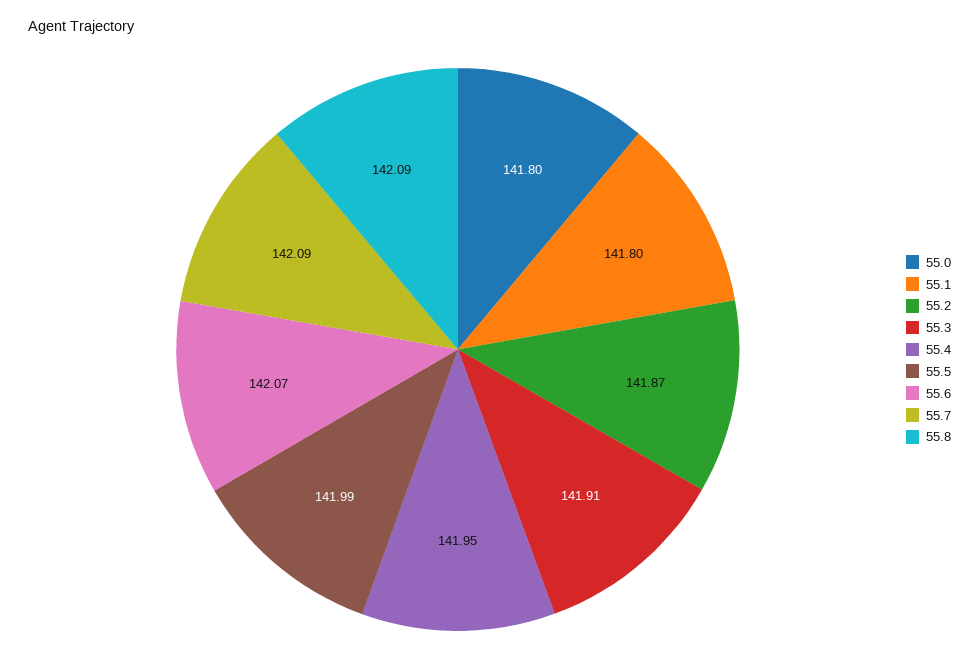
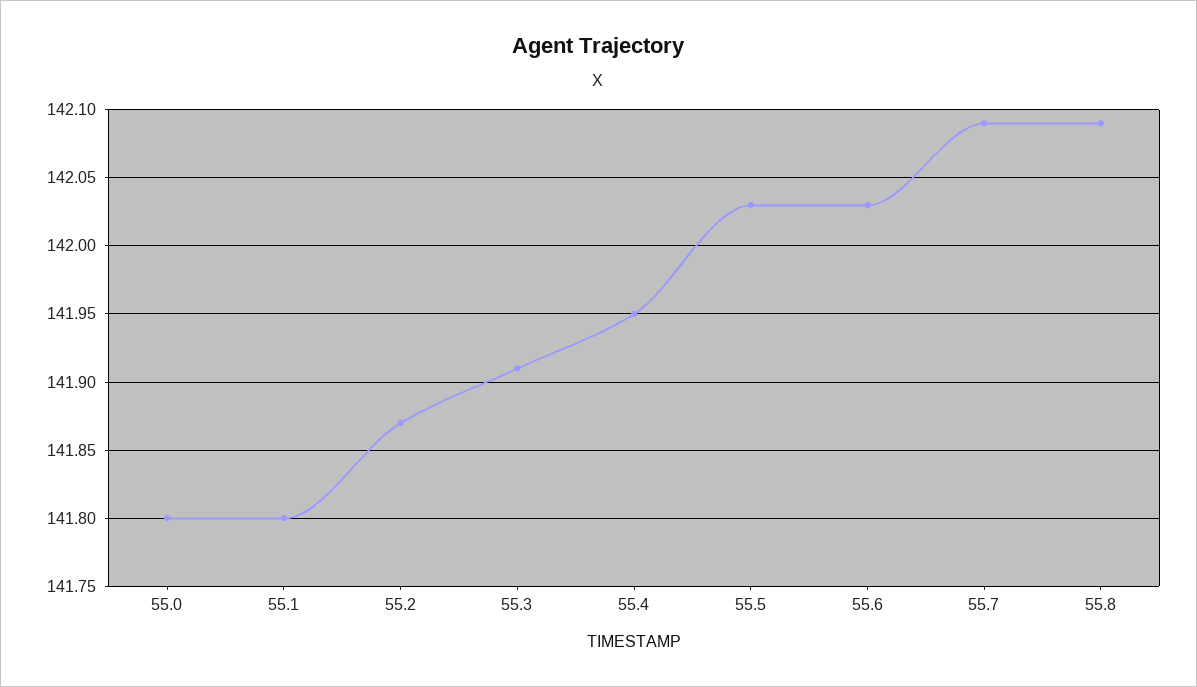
  {
    "55.0": 141.8,
    "55.1": 141.8,
    "55.2": 141.87,
    "55.3": 141.91,
    "55.4": 141.95,
-   "55.5": 141.99,
+   "55.5": 142.03,
-   "55.6": 142.07,
+   "55.6": 142.03,
    "55.7": 142.09,
    "55.8": 142.09
  }

